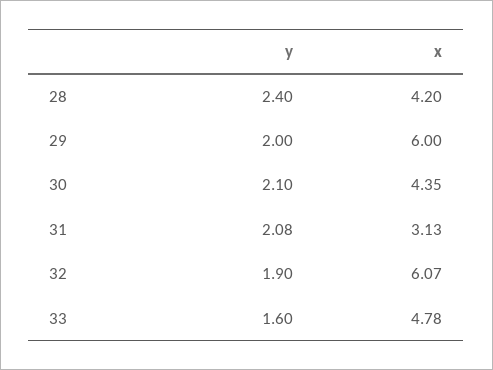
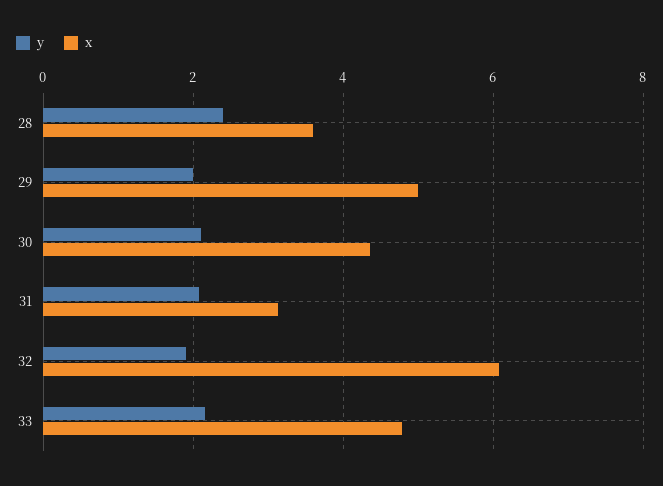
  {
    "y": {
      "28": 2.4,
      "29": 2,
      "30": 2.1,
      "31": 2.08,
      "32": 1.9,
-     "33": 1.6
+     "33": 2.2
    },
    "x": {
-     "28": 4.2,
+     "28": 3.6,
-     "29": 6,
+     "29": 5,
      "30": 4.35,
      "31": 3.13,
      "32": 6.07,
      "33": 4.78
    }
  }

